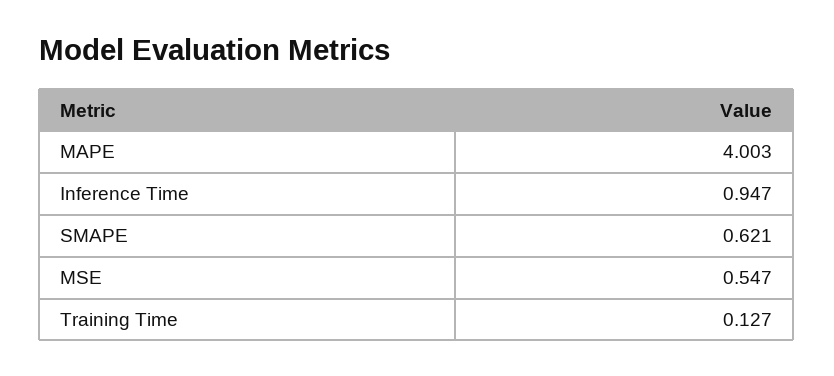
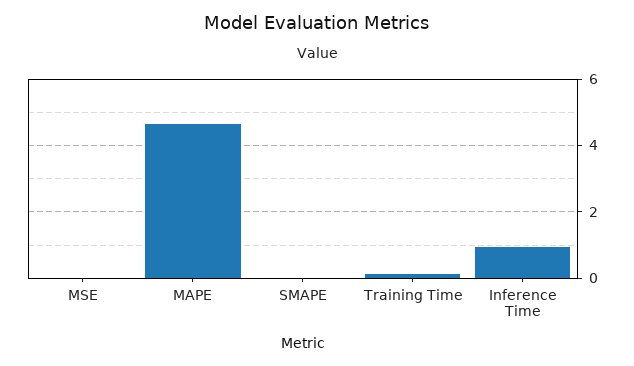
  {
-   "MAPE": 4.003,
+   "MAPE": 4.6,
    "Inference Time": 0.947,
-   "SMAPE": 0.621,
+   "SMAPE": 0,
-   "MSE": 0.547,
+   "MSE": 0,
    "Training Time": 0.127
  }

